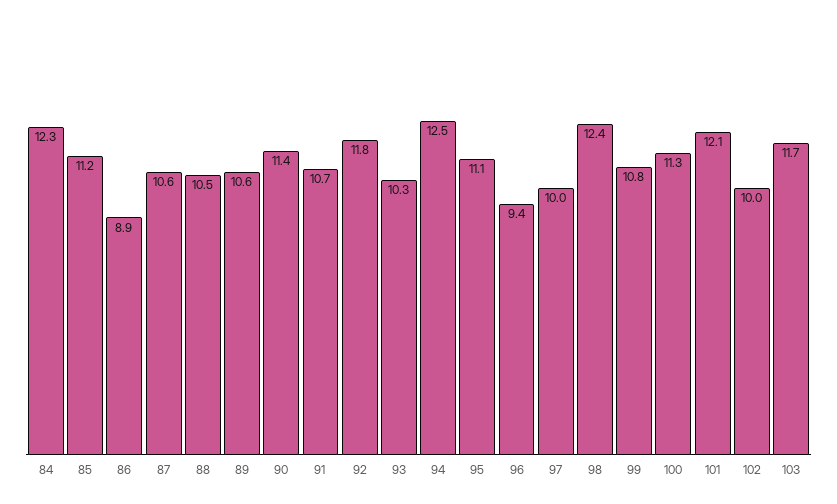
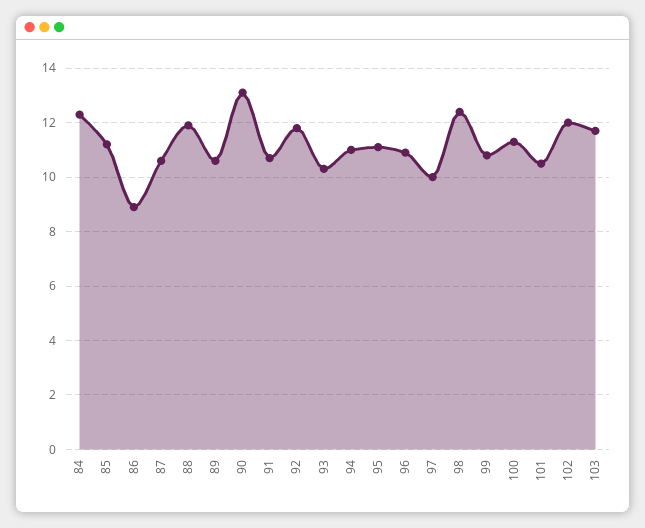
  {
    "84": 12.3,
    "85": 11.2,
    "86": 8.9,
    "87": 10.6,
-   "88": 10.5,
+   "88": 12,
    "89": 10.6,
-   "90": 11.4,
+   "90": 13,
    "91": 10.7,
    "92": 11.8,
    "93": 10.3,
-   "94": 12.5,
+   "94": 11,
    "95": 11.1,
-   "96": 9.4,
+   "96": 11,
    "97": 10,
    "98": 12.4,
    "99": 10.8,
    "100": 11.3,
-   "101": 12.1,
+   "101": 10.5,
-   "102": 10,
+   "102": 12,
    "103": 11.7
  }

